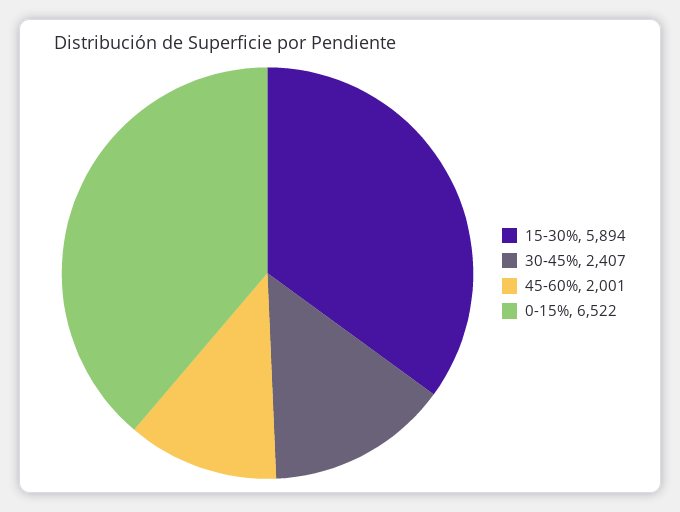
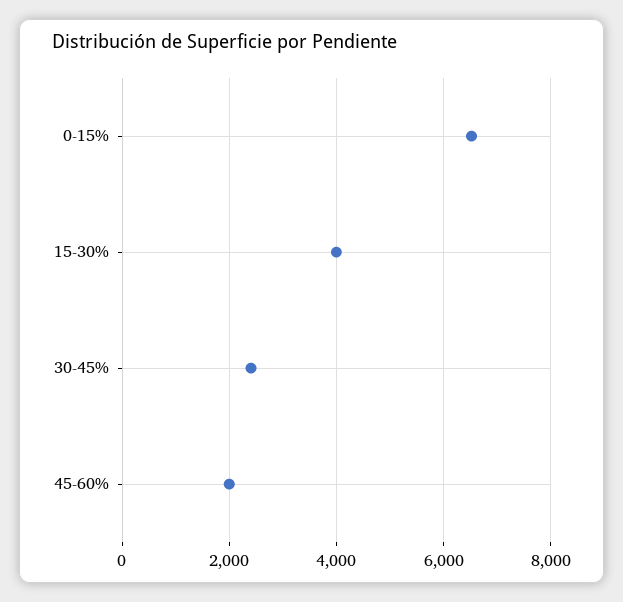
  {
-   "15-30%": 5894,
+   "15-30%": 4000,
    "30-45%": 2407,
    "45-60%": 2001,
    "0-15%": 6522
  }

